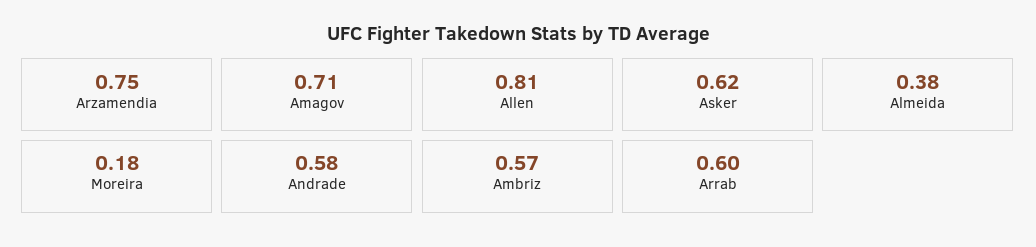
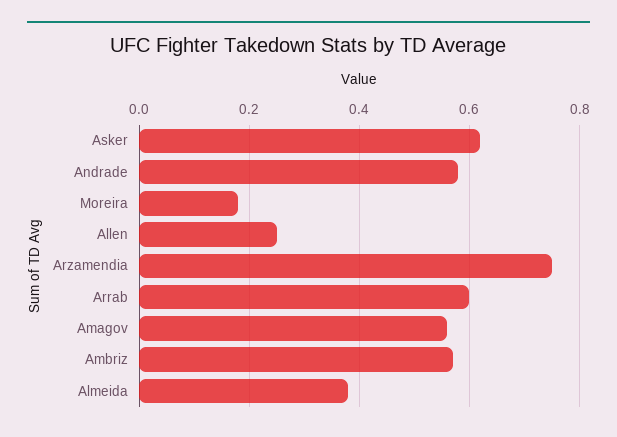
  {
    "Arzamendia": 0.75,
-   "Amagov": 0.71,
+   "Amagov": 0.55,
-   "Allen": 0.81,
+   "Allen": 0.25,
    "Asker": 0.62,
    "Almeida": 0.38,
    "Moreira": 0.18,
    "Andrade": 0.58,
    "Ambriz": 0.57,
    "Arrab": 0.6
  }

